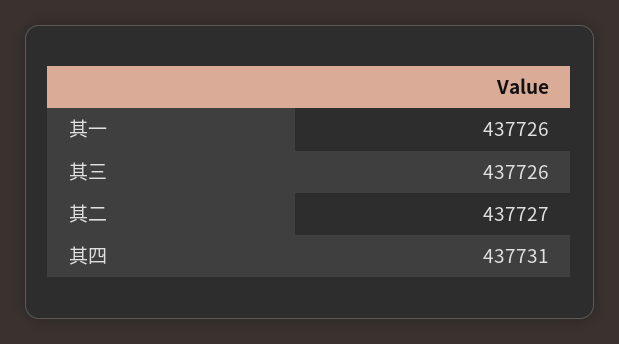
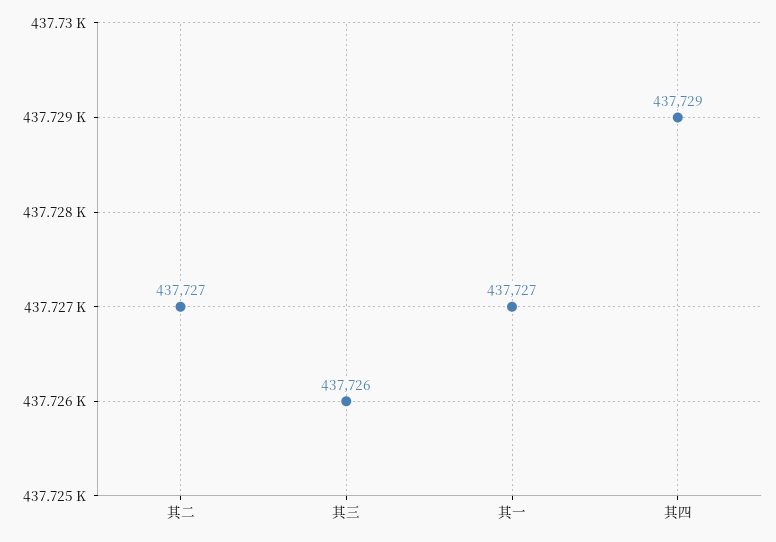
  {
-   "其一": 437726,
+   "其一": 437727,
    "其三": 437726,
    "其二": 437727,
-   "其四": 437731
+   "其四": 437729
  }

